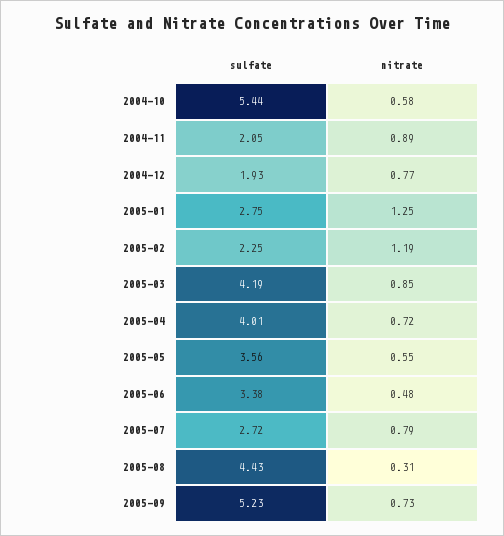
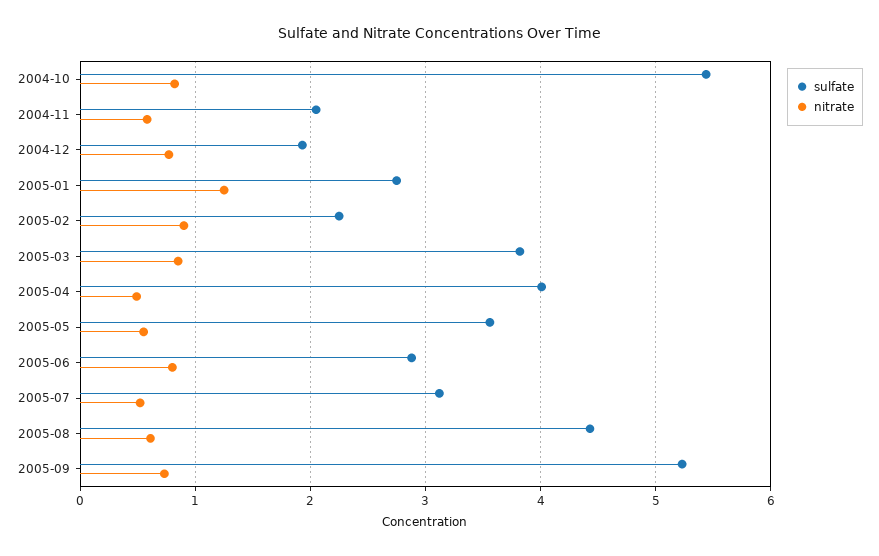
  {
    "sulfate": {
      "2004-10": 5.44,
      "2004-11": 2.05,
      "2004-12": 1.93,
      "2005-01": 2.75,
      "2005-02": 2.25,
-     "2005-03": 4.19,
+     "2005-03": 3.8,
      "2005-04": 4.01,
      "2005-05": 3.56,
-     "2005-06": 3.38,
+     "2005-06": 2.9,
-     "2005-07": 2.72,
+     "2005-07": 3.1,
      "2005-08": 4.43,
      "2005-09": 5.23
    },
    "nitrate": {
-     "2004-10": 0.58,
+     "2004-10": 0.8,
-     "2004-11": 0.89,
+     "2004-11": 0.6,
      "2004-12": 0.77,
      "2005-01": 1.25,
-     "2005-02": 1.19,
+     "2005-02": 0.9,
      "2005-03": 0.85,
-     "2005-04": 0.72,
+     "2005-04": 0.5,
      "2005-05": 0.55,
-     "2005-06": 0.48,
+     "2005-06": 0.8,
-     "2005-07": 0.79,
+     "2005-07": 0.5,
-     "2005-08": 0.31,
+     "2005-08": 0.6,
      "2005-09": 0.73
    }
  }

